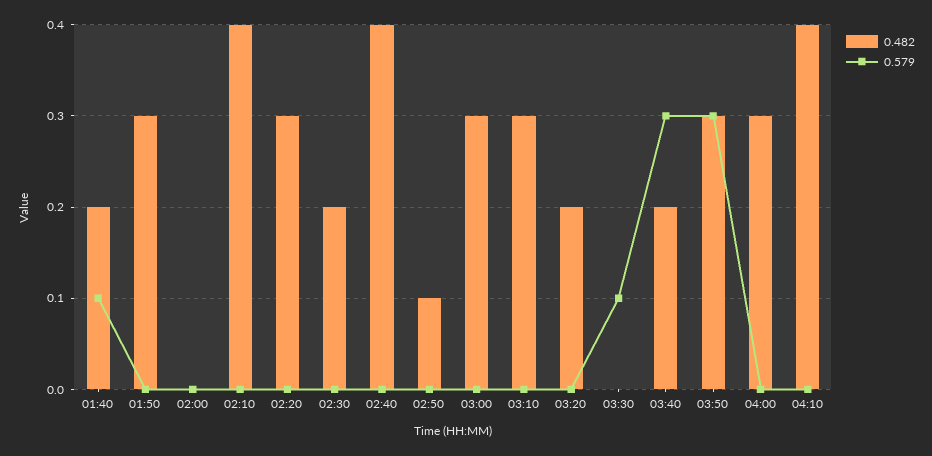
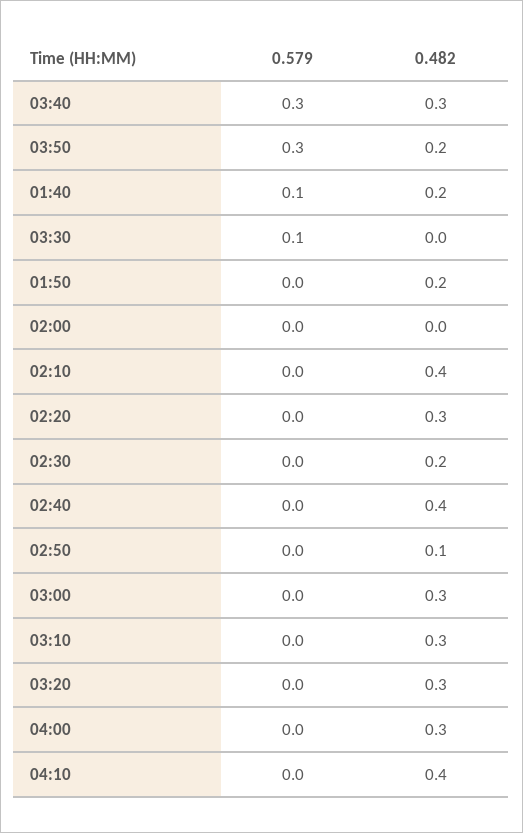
  {
    "0.482": {
      "01:40": 0.2,
-     "01:50": 0.3,
+     "01:50": 0.2,
      "02:00": 0,
      "02:10": 0.4,
      "02:20": 0.3,
      "02:30": 0.2,
      "02:40": 0.4,
      "02:50": 0.1,
      "03:00": 0.3,
      "03:10": 0.3,
-     "03:20": 0.2,
+     "03:20": 0.3,
      "03:30": 0,
-     "03:40": 0.2,
+     "03:40": 0.3,
-     "03:50": 0.3,
+     "03:50": 0.2,
      "04:00": 0.3,
      "04:10": 0.4
    },
    "0.579": {
      "01:40": 0.1,
      "01:50": 0,
      "02:00": 0,
      "02:10": 0,
      "02:20": 0,
      "02:30": 0,
      "02:40": 0,
      "02:50": 0,
      "03:00": 0,
      "03:10": 0,
      "03:20": 0,
      "03:30": 0.1,
      "03:40": 0.3,
      "03:50": 0.3,
      "04:00": 0,
      "04:10": 0
    }
  }

